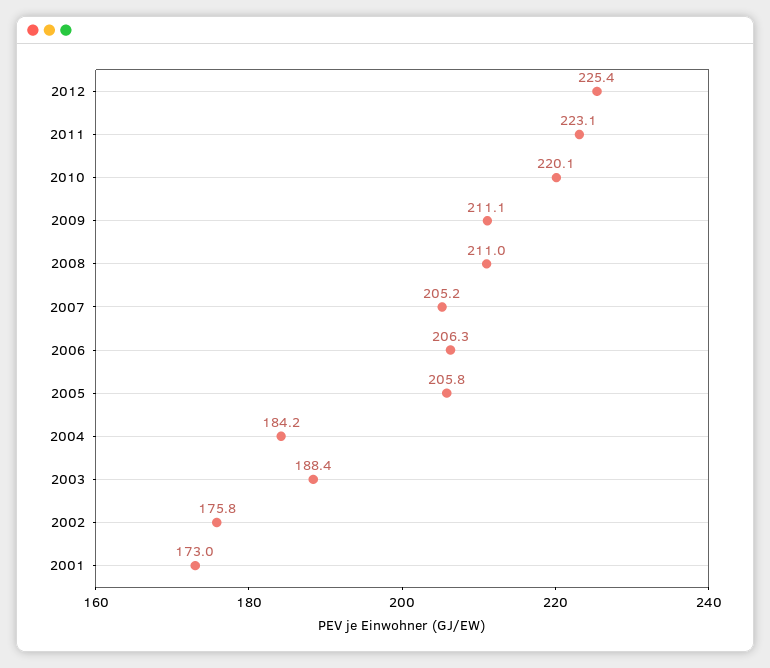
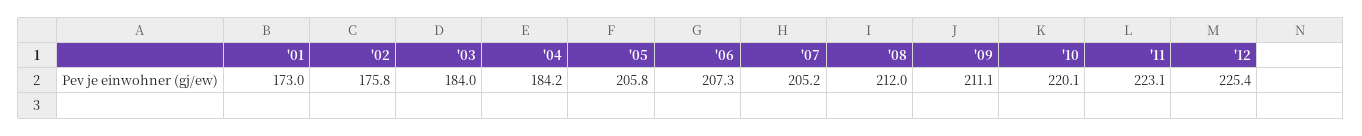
  {
    "2012": 225.4,
    "2011": 223.1,
    "2010": 220.1,
    "2009": 211.1,
-   "2008": 211,
+   "2008": 212,
    "2007": 205.2,
-   "2006": 206.3,
+   "2006": 207.3,
    "2005": 205.8,
    "2004": 184.2,
-   "2003": 188.4,
+   "2003": 184,
    "2002": 175.8,
    "2001": 173
  }

